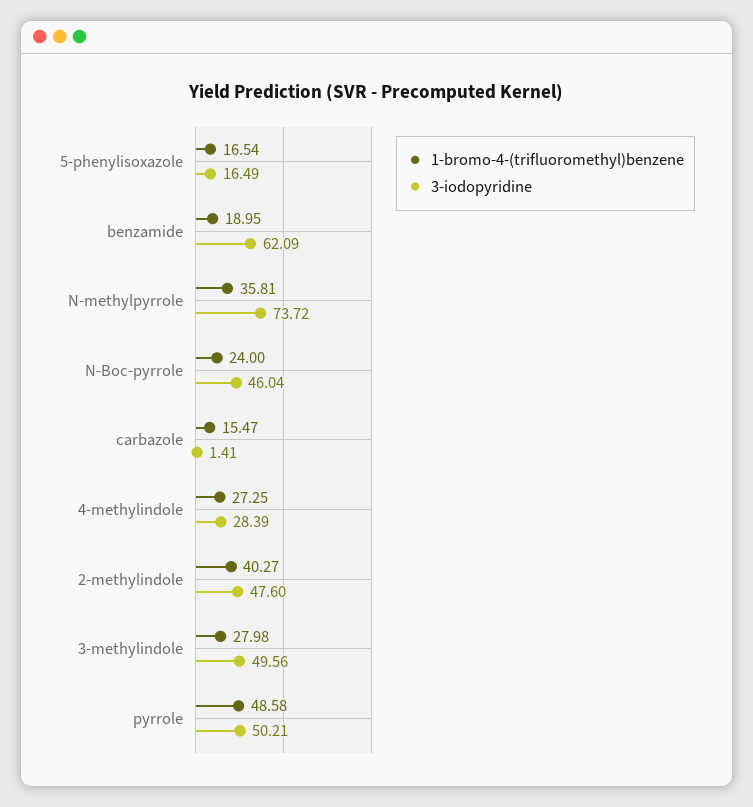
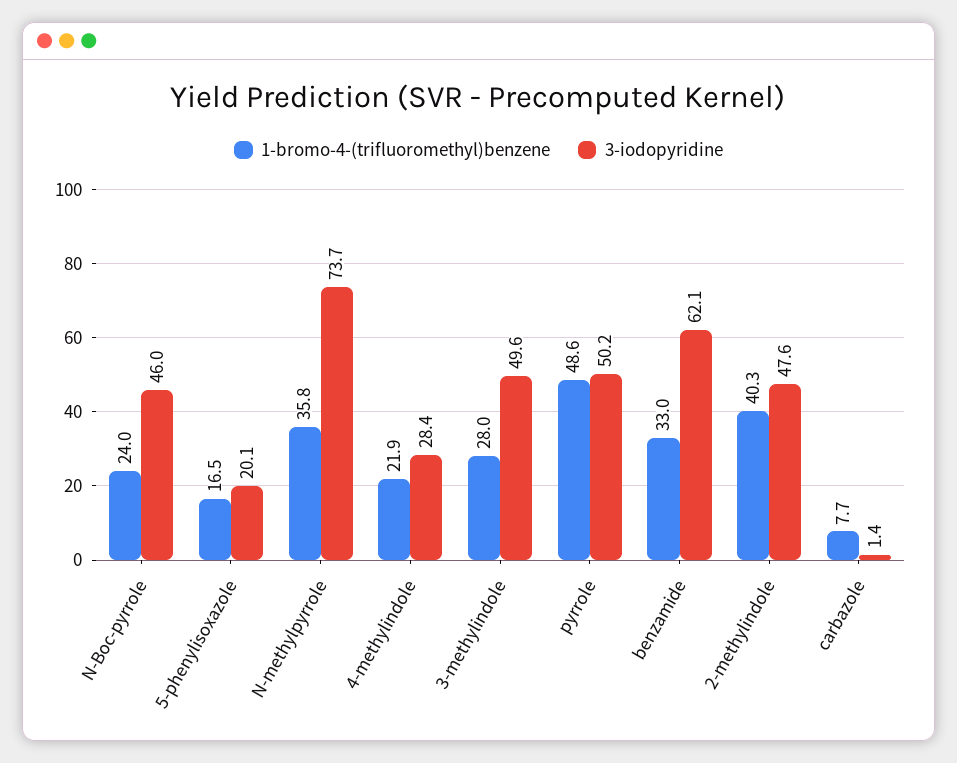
  {
    "1-bromo-4-(trifluoromethyl)benzene": {
      "5-phenylisoxazole": 16.54,
-     "benzamide": 18.95,
+     "benzamide": 33,
      "N-methylpyrrole": 35.81,
      "N-Boc-pyrrole": 24,
-     "carbazole": 15.47,
+     "carbazole": 7.7,
-     "4-methylindole": 27.25,
+     "4-methylindole": 21.9,
      "2-methylindole": 40.27,
      "3-methylindole": 27.98,
      "pyrrole": 48.58
    },
    "3-iodopyridine": {
-     "5-phenylisoxazole": 16.49,
+     "5-phenylisoxazole": 20.1,
      "benzamide": 62.09,
      "N-methylpyrrole": 73.72,
      "N-Boc-pyrrole": 46.04,
      "carbazole": 1.41,
      "4-methylindole": 28.39,
      "2-methylindole": 47.6,
      "3-methylindole": 49.56,
      "pyrrole": 50.21
    }
  }

